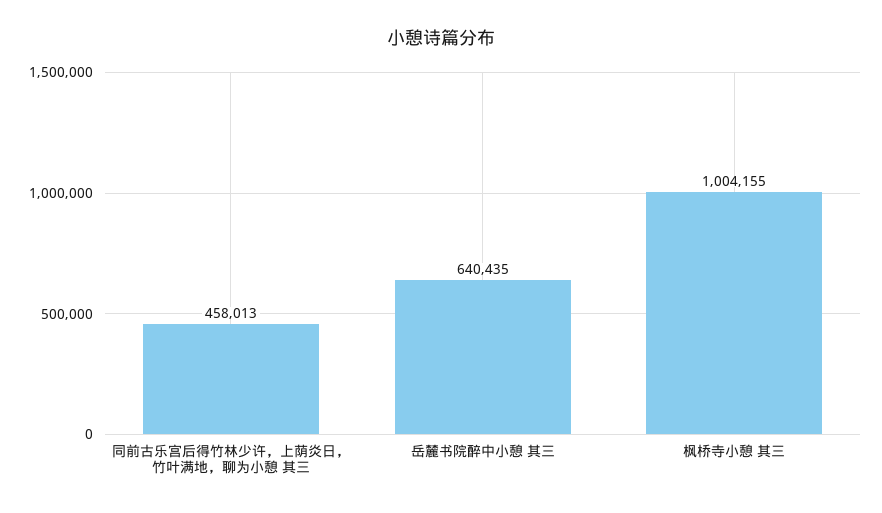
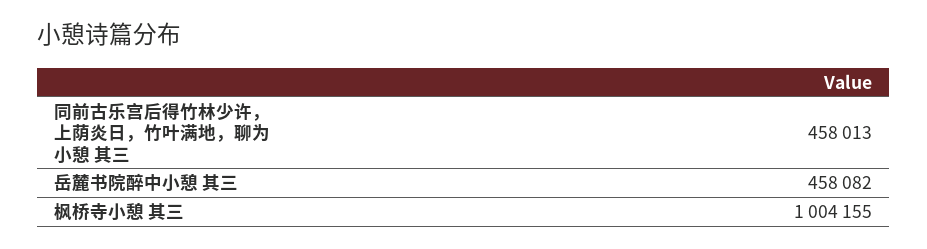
  {
    "同前古乐宫后得竹林少许，上荫炎日，竹叶满地，聊为小憩 其三": 458013,
-   "岳麓书院醉中小憩 其三": 640435,
+   "岳麓书院醉中小憩 其三": 458082,
    "枫桥寺小憩 其三": 1004155
  }

